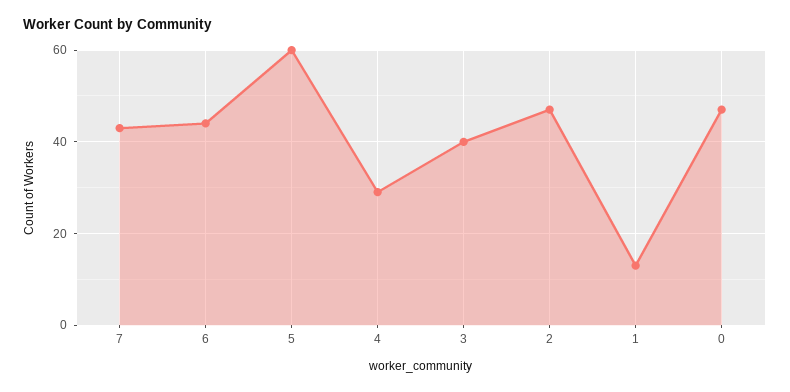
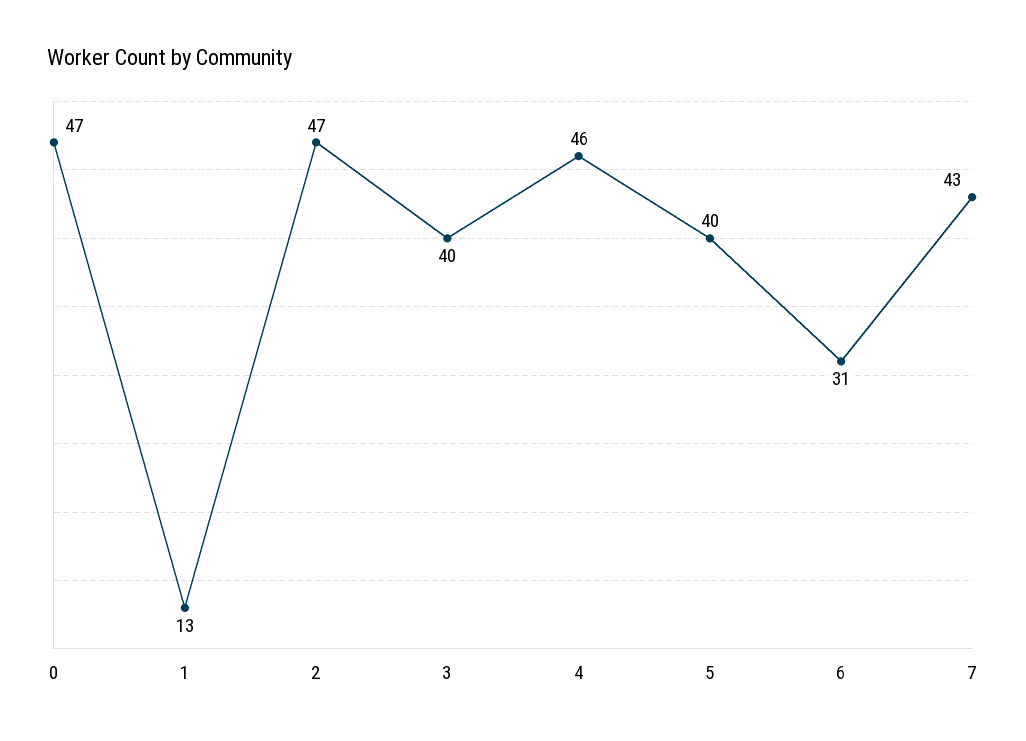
  {
    "7": 43,
-   "6": 45,
+   "6": 31,
-   "5": 60,
+   "5": 40,
-   "4": 30,
+   "4": 46,
    "3": 40,
    "2": 47,
    "1": 13,
    "0": 47
  }

